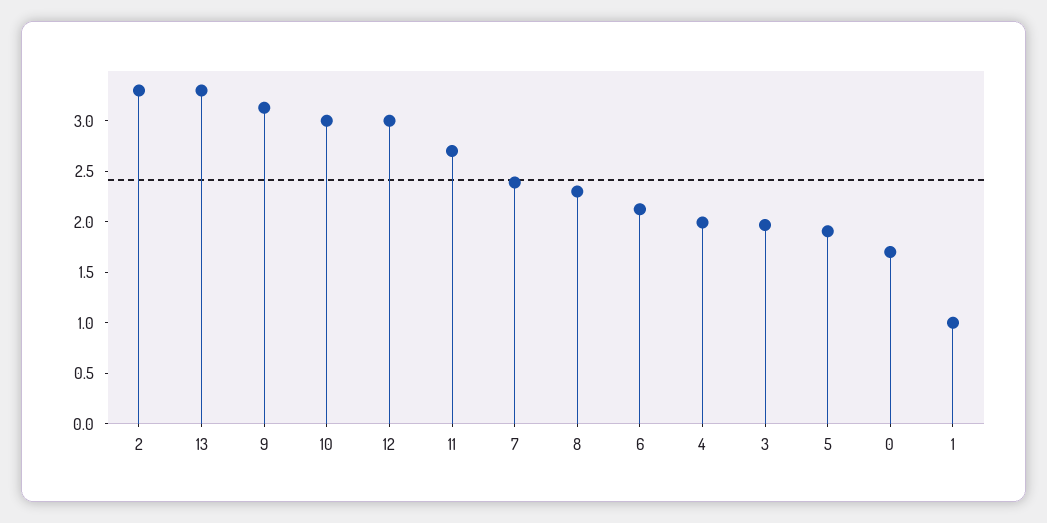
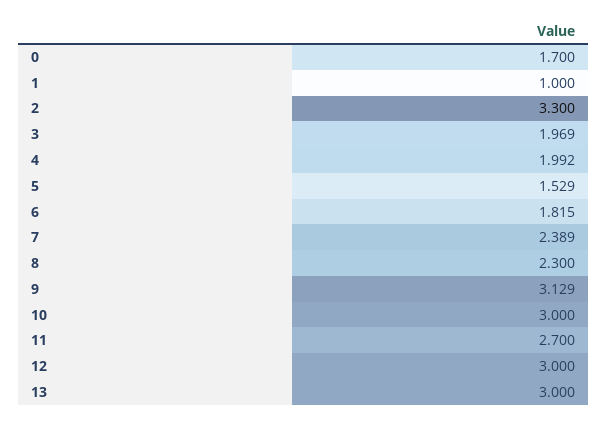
  {
    "2": 3.3,
-   "13": 3.3,
+   "13": 3,
    "9": 3.129,
    "10": 3,
    "12": 3,
    "11": 2.7,
    "7": 2.389,
    "8": 2.3,
-   "6": 2.1,
+   "6": 1.815,
    "4": 1.992,
    "3": 1.969,
-   "5": 1.9,
+   "5": 1.529,
    "0": 1.7,
    "1": 1
  }

